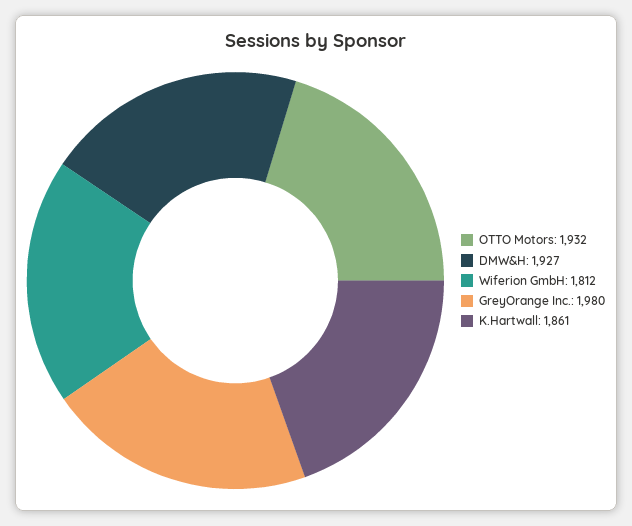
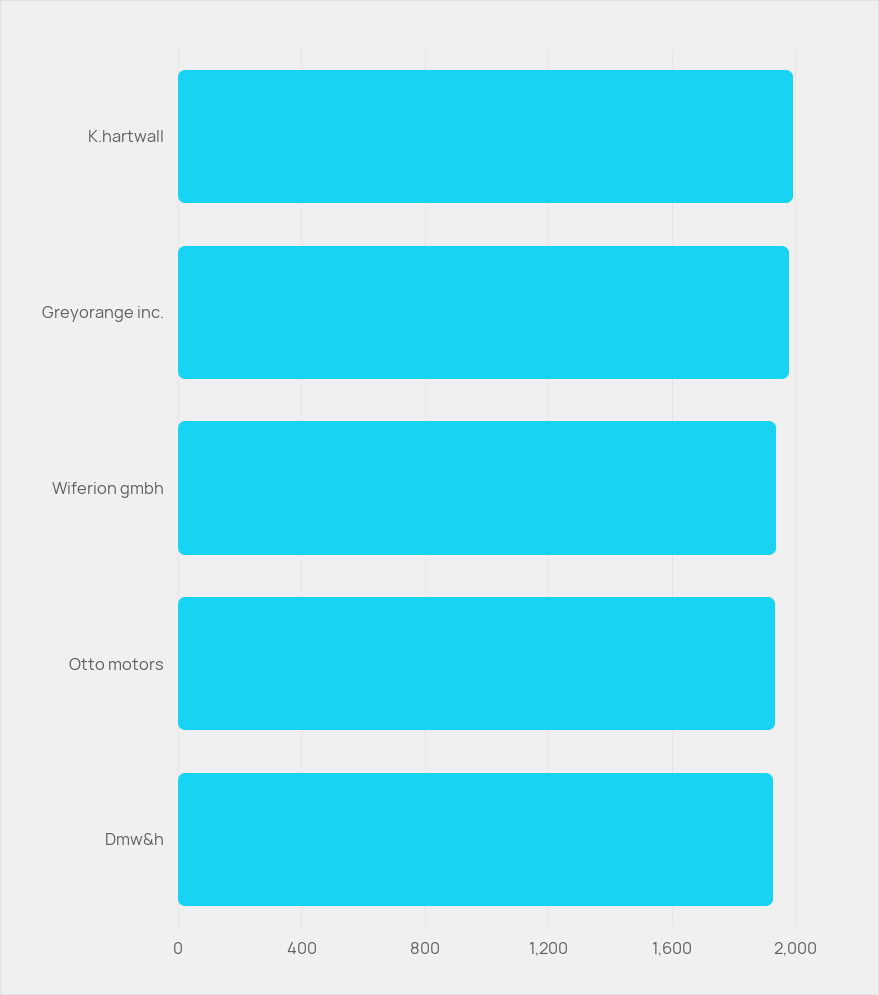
  {
    "OTTO Motors": 1932,
    "DMW&H": 1927,
-   "Wiferion GmbH": 1812,
+   "Wiferion GmbH": 1950,
    "GreyOrange Inc.": 1980,
-   "K.Hartwall": 1861
+   "K.Hartwall": 2000
  }

